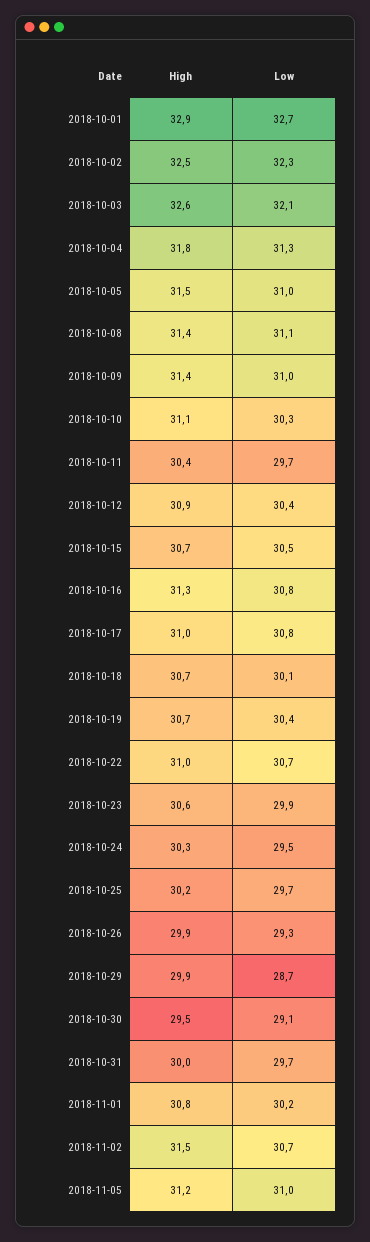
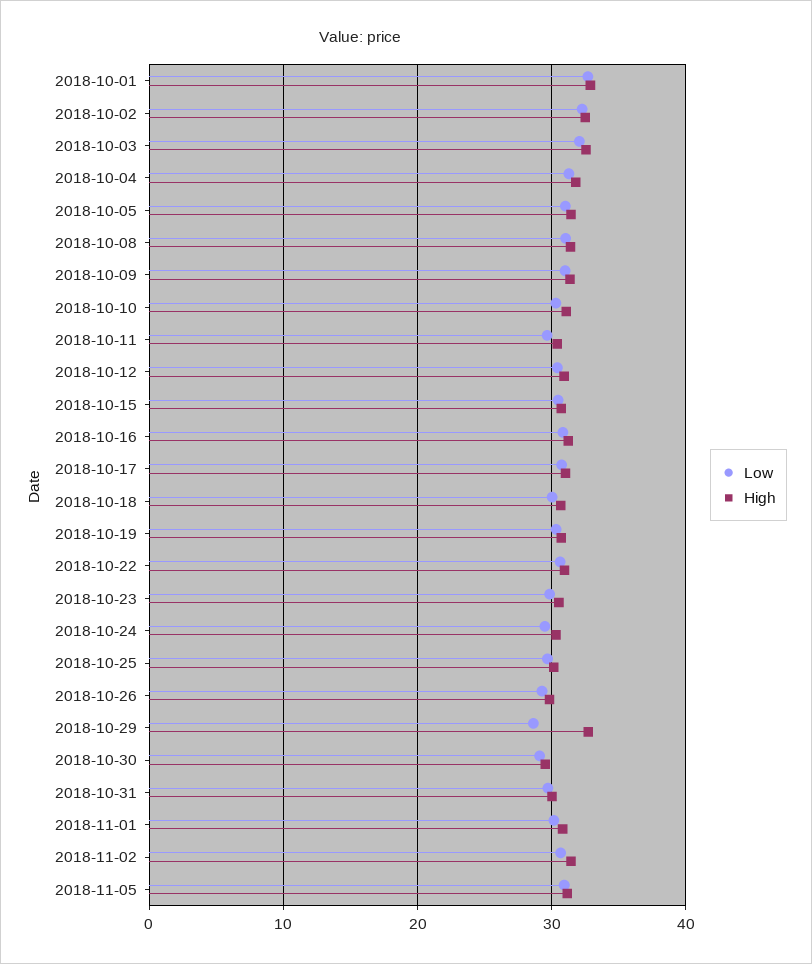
  {
    "High": {
      "2018-10-01": 32.9,
      "2018-10-02": 32.5,
      "2018-10-03": 32.6,
      "2018-10-04": 31.8,
      "2018-10-05": 31.5,
      "2018-10-08": 31.4,
      "2018-10-09": 31.4,
      "2018-10-10": 31.1,
      "2018-10-11": 30.4,
      "2018-10-12": 30.9,
      "2018-10-15": 30.7,
      "2018-10-16": 31.3,
      "2018-10-17": 31,
      "2018-10-18": 30.7,
      "2018-10-19": 30.7,
      "2018-10-22": 31,
      "2018-10-23": 30.6,
      "2018-10-24": 30.3,
      "2018-10-25": 30.2,
      "2018-10-26": 29.9,
-     "2018-10-29": 29.9,
+     "2018-10-29": 33,
      "2018-10-30": 29.5,
      "2018-10-31": 30,
      "2018-11-01": 30.8,
      "2018-11-02": 31.5,
      "2018-11-05": 31.2
    },
    "Low": {
      "2018-10-01": 32.7,
      "2018-10-02": 32.3,
      "2018-10-03": 32.1,
      "2018-10-04": 31.3,
      "2018-10-05": 31,
      "2018-10-08": 31.1,
      "2018-10-09": 31,
      "2018-10-10": 30.3,
      "2018-10-11": 29.7,
      "2018-10-12": 30.4,
      "2018-10-15": 30.5,
      "2018-10-16": 30.8,
      "2018-10-17": 30.8,
      "2018-10-18": 30.1,
      "2018-10-19": 30.4,
      "2018-10-22": 30.7,
      "2018-10-23": 29.9,
      "2018-10-24": 29.5,
      "2018-10-25": 29.7,
      "2018-10-26": 29.3,
      "2018-10-29": 28.7,
      "2018-10-30": 29.1,
      "2018-10-31": 29.7,
      "2018-11-01": 30.2,
      "2018-11-02": 30.7,
      "2018-11-05": 31
    }
  }

